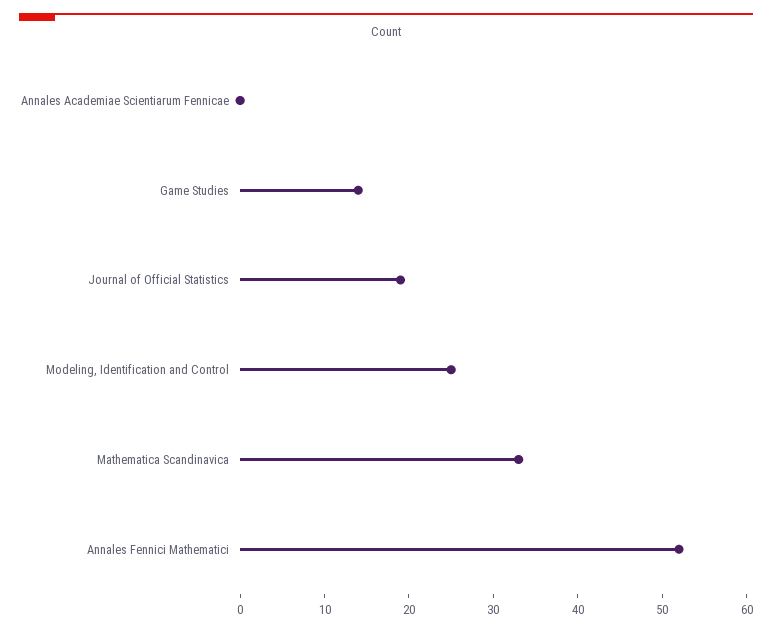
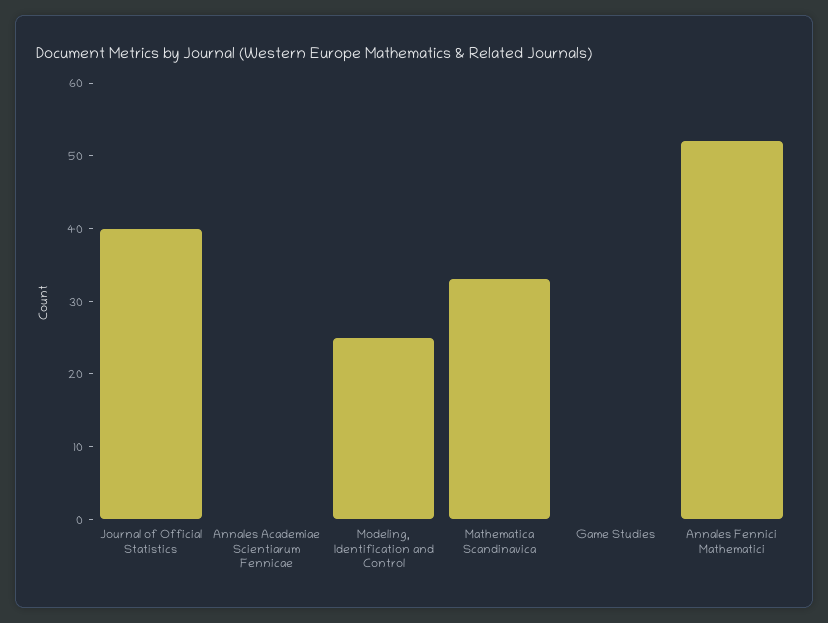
  {
    "Annales Academiae Scientiarum Fennicae": 0,
-   "Game Studies": 14,
+   "Game Studies": 0,
-   "Journal of Official Statistics": 19,
+   "Journal of Official Statistics": 40,
    "Modeling, Identification and Control": 25,
    "Mathematica Scandinavica": 33,
    "Annales Fennici Mathematici": 52
  }

